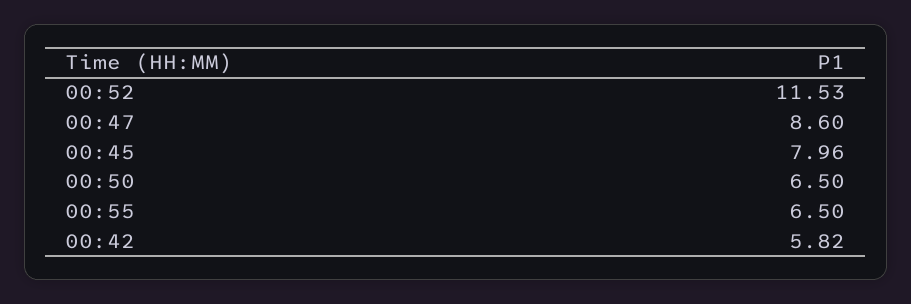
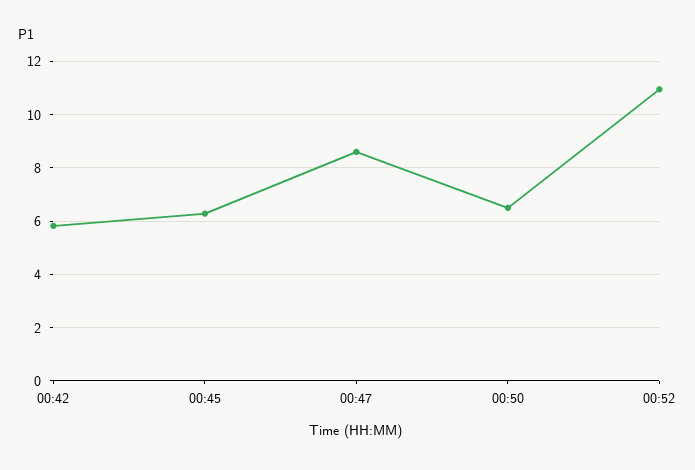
  {
-   "00:52": 11.53,
+   "00:52": 11,
    "00:47": 8.6,
-   "00:45": 7.96,
+   "00:45": 6.25,
    "00:50": 6.5,
-   "00:55": 6.5,
    "00:42": 5.82
  }

